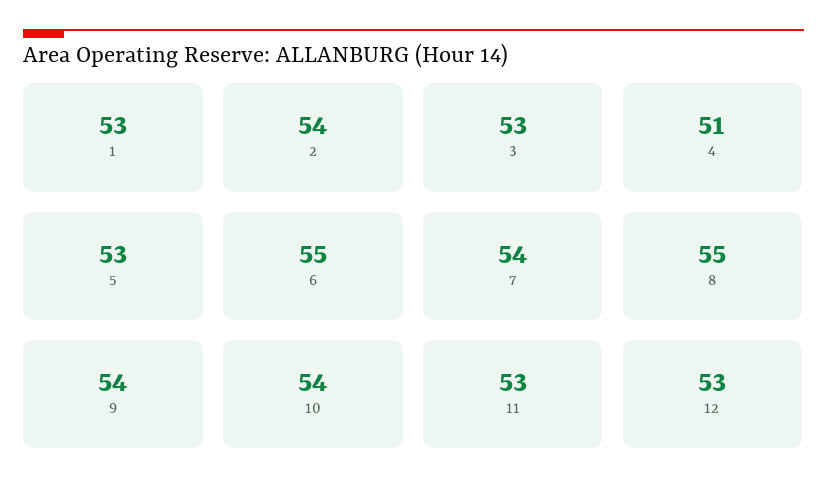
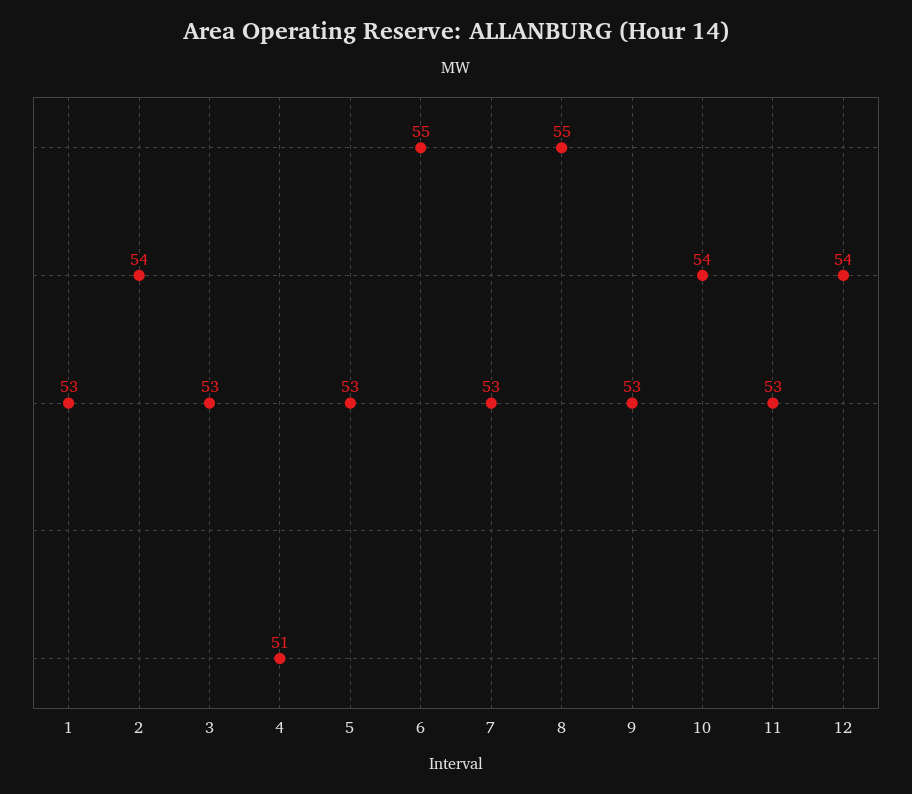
  {
    "1": 53,
    "2": 54,
    "3": 53,
    "4": 51,
    "5": 53,
    "6": 55,
-   "7": 54,
+   "7": 53,
    "8": 55,
-   "9": 54,
+   "9": 53,
    "10": 54,
    "11": 53,
-   "12": 53
+   "12": 54
  }

